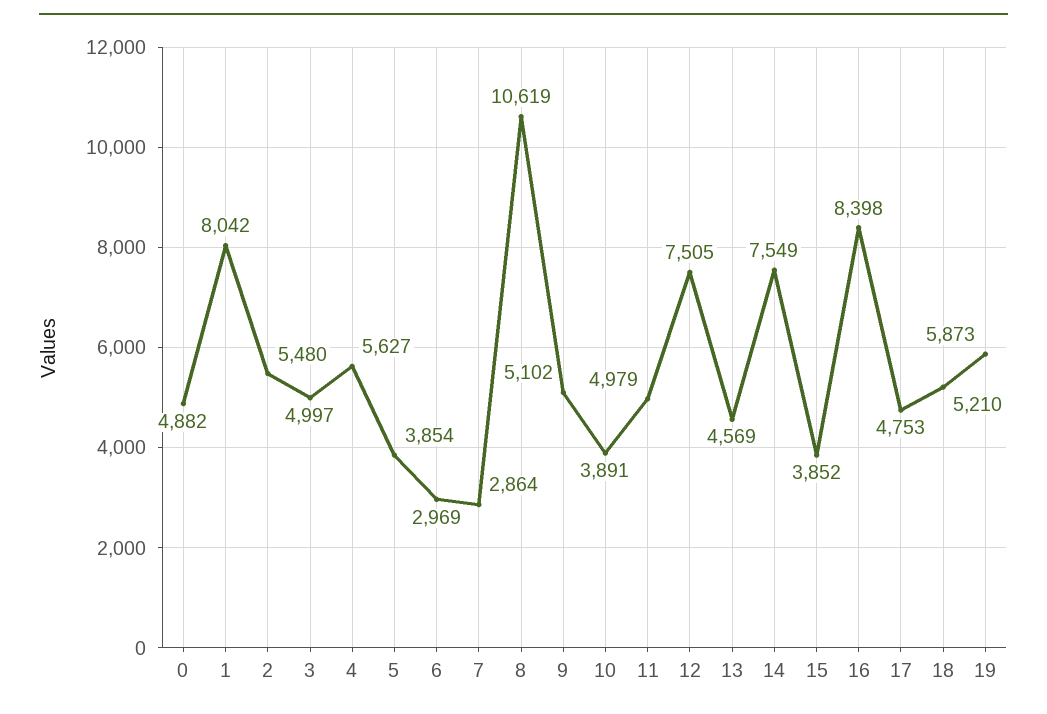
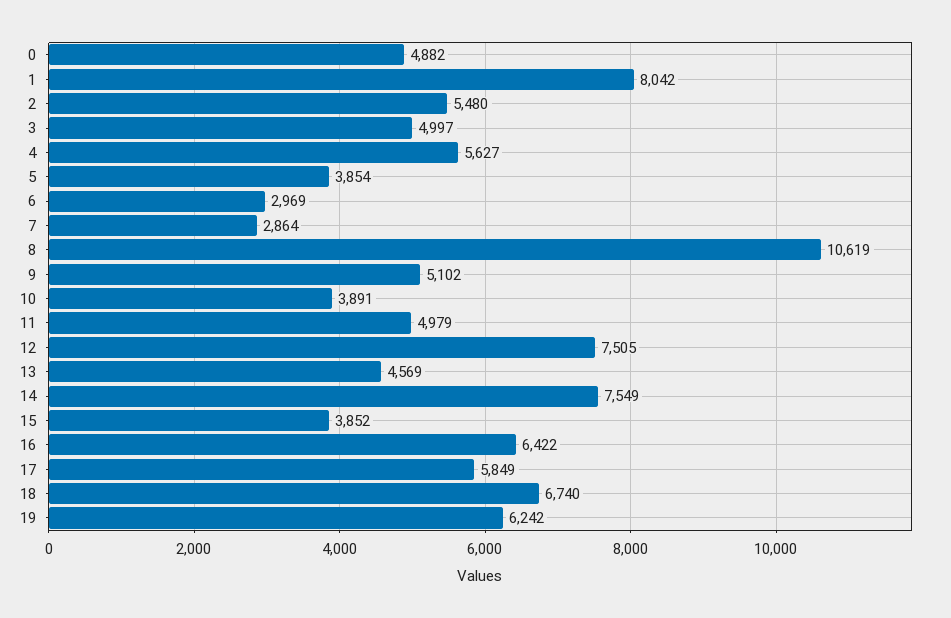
  {
    "0": 4882,
    "1": 8042,
    "2": 5480,
    "3": 4997,
    "4": 5627,
    "5": 3854,
    "6": 2969,
    "7": 2864,
    "8": 10619,
    "9": 5102,
    "10": 3891,
    "11": 4979,
    "12": 7505,
    "13": 4569,
    "14": 7549,
    "15": 3852,
-   "16": 8398,
+   "16": 6422,
-   "17": 4753,
+   "17": 5849,
-   "18": 5210,
+   "18": 6740,
-   "19": 5873
+   "19": 6242
  }

